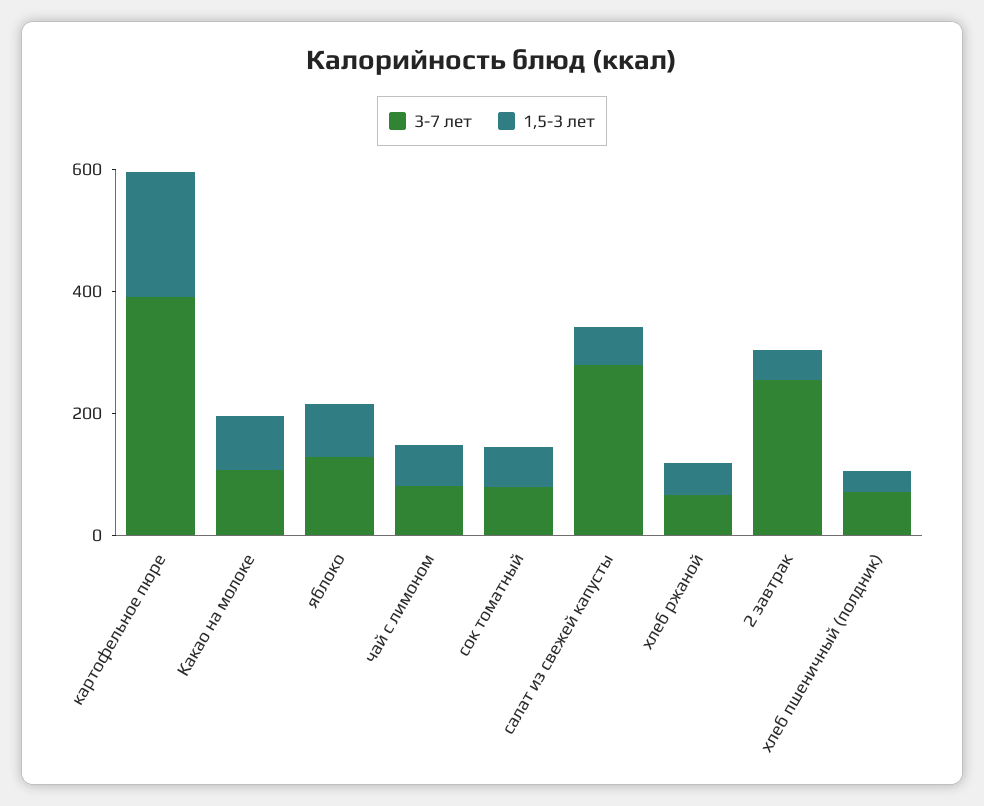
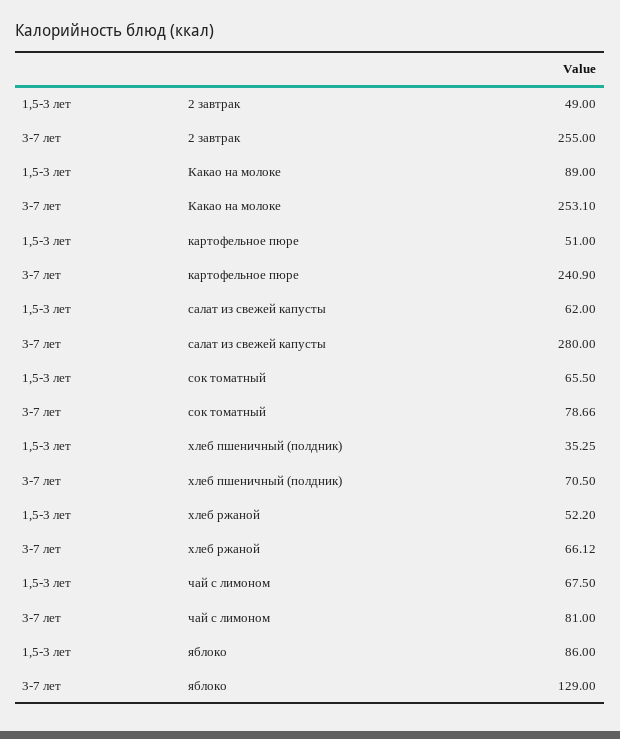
  {
    "3-7 лет": {
-     "картофельное пюре": 400,
+     "картофельное пюре": 240.9,
-     "Какао на молоке": 100,
+     "Какао на молоке": 253.1,
      "яблоко": 129,
      "чай с лимоном": 81,
      "сок томатный": 78.66,
      "салат из свежей капусты": 280,
      "хлеб ржаной": 66.12,
      "2 завтрак": 255,
      "хлеб пшеничный (полдник)": 70.5
    },
    "1,5-3 лет": {
-     "картофельное пюре": 200,
+     "картофельное пюре": 51,
      "Какао на молоке": 89,
      "яблоко": 86,
      "чай с лимоном": 67.5,
      "сок томатный": 65.5,
      "салат из свежей капусты": 62,
      "хлеб ржаной": 52.2,
      "2 завтрак": 49,
      "хлеб пшеничный (полдник)": 35.25
    }
  }

